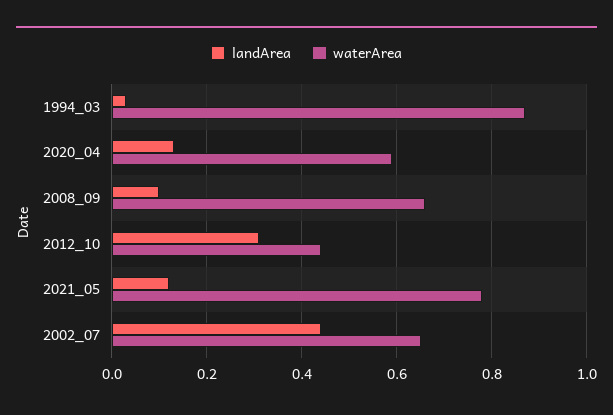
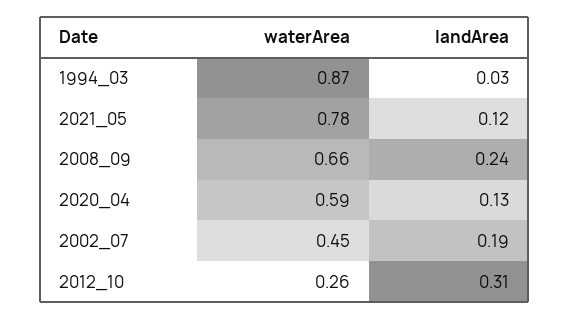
  {
    "landArea": {
      "1994_03": 0.03,
      "2020_04": 0.13,
-     "2008_09": 0.1,
+     "2008_09": 0.24,
      "2012_10": 0.31,
      "2021_05": 0.12,
-     "2002_07": 0.45
+     "2002_07": 0.19
    },
    "waterArea": {
      "1994_03": 0.87,
      "2020_04": 0.59,
      "2008_09": 0.66,
-     "2012_10": 0.45,
+     "2012_10": 0.26,
      "2021_05": 0.78,
-     "2002_07": 0.65
+     "2002_07": 0.45
    }
  }

